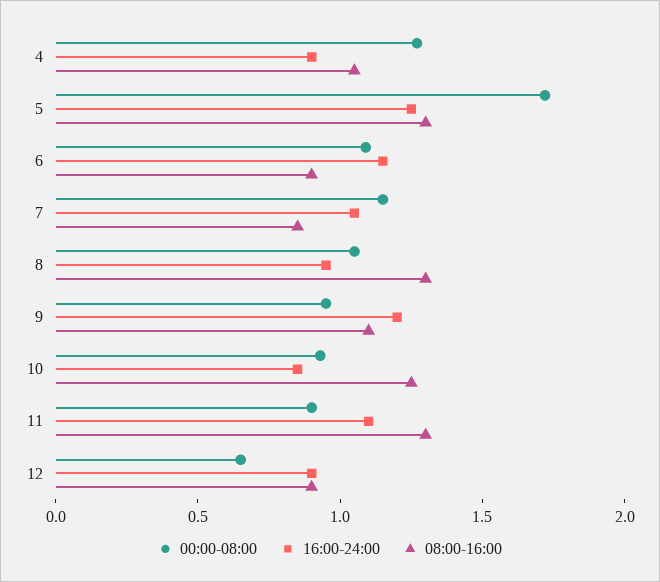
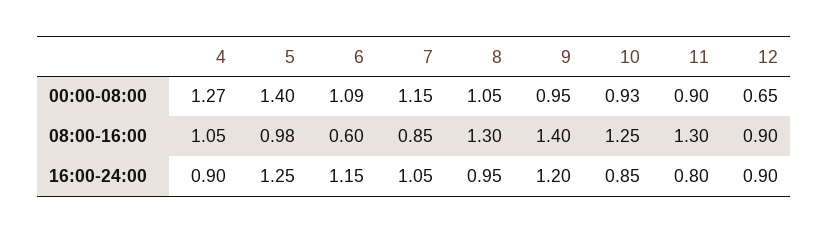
  {
    "00:00-08:00": {
      "4": 1.27,
-     "5": 1.7,
+     "5": 1.4,
      "6": 1.09,
      "7": 1.15,
      "8": 1.05,
      "9": 0.95,
      "10": 0.93,
      "11": 0.9,
      "12": 0.65
    },
    "16:00-24:00": {
      "4": 0.9,
      "5": 1.25,
      "6": 1.15,
      "7": 1.05,
      "8": 0.95,
      "9": 1.2,
      "10": 0.85,
-     "11": 1.1,
+     "11": 0.8,
      "12": 0.9
    },
    "08:00-16:00": {
      "4": 1.05,
-     "5": 1.3,
+     "5": 0.98,
-     "6": 0.9,
+     "6": 0.6,
      "7": 0.85,
      "8": 1.3,
-     "9": 1.1,
+     "9": 1.4,
      "10": 1.25,
      "11": 1.3,
      "12": 0.9
    }
  }

